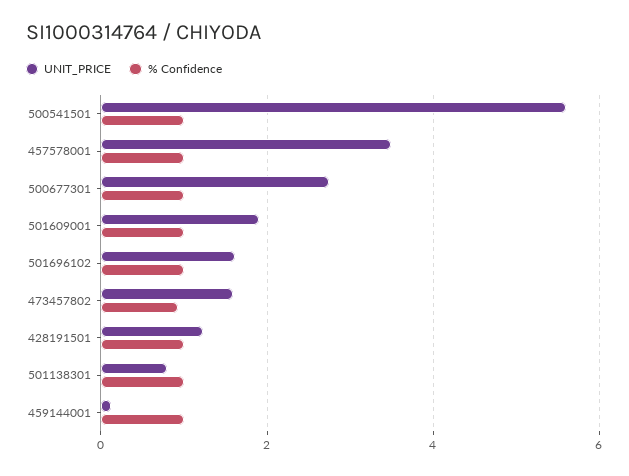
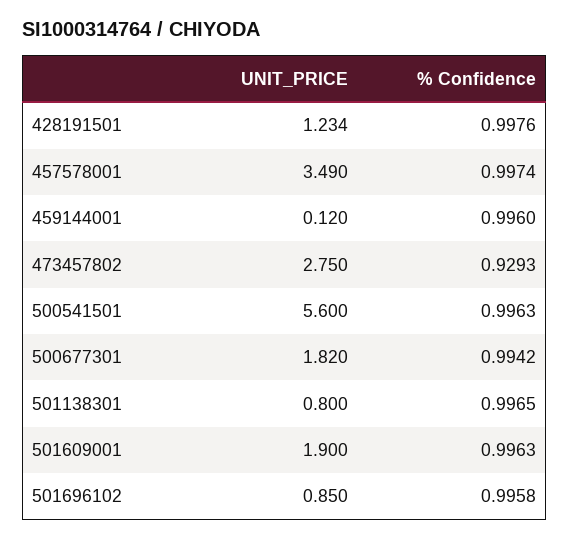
  {
    "UNIT_PRICE": {
      "500541501": 5.6,
      "457578001": 3.49,
-     "500677301": 2.8,
+     "500677301": 1.82,
      "501609001": 1.9,
-     "501696102": 1.6,
+     "501696102": 0.85,
-     "473457802": 1.6,
+     "473457802": 2.75,
      "428191501": 1.234,
      "501138301": 0.8,
      "459144001": 0.12
    },
    "% Confidence": {
      "500541501": 0.9963,
      "457578001": 0.9974,
      "500677301": 0.9942,
      "501609001": 0.9963,
      "501696102": 0.9958,
      "473457802": 0.9293,
      "428191501": 0.9976,
      "501138301": 0.9965,
      "459144001": 0.996
    }
  }

